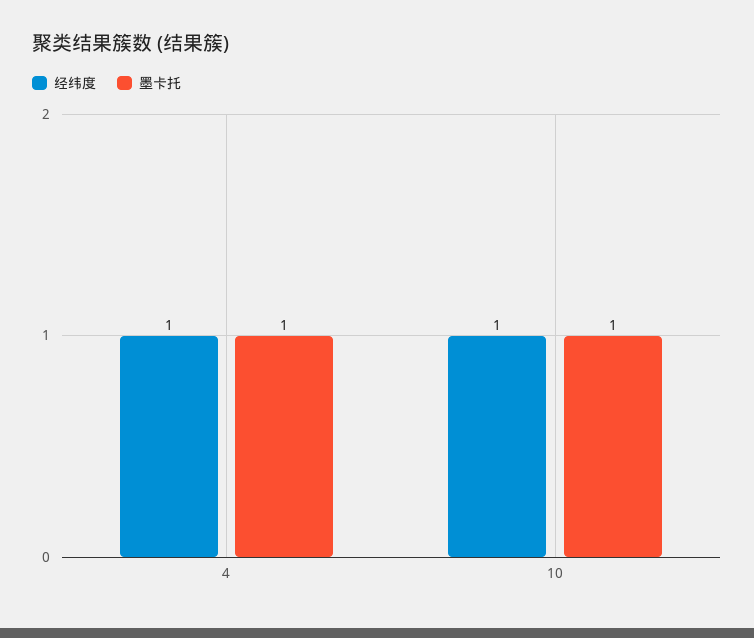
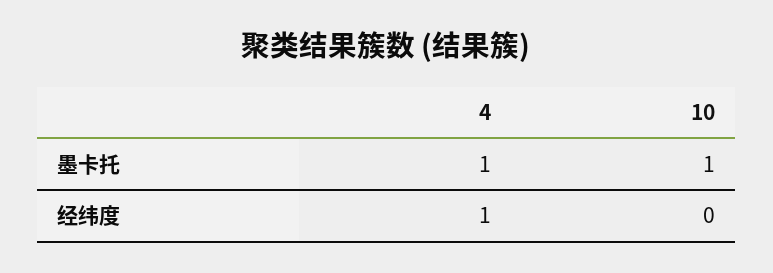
  {
    "经纬度": {
      "4": 1,
-     "10": 1
+     "10": 0
    },
    "墨卡托": {
      "4": 1,
      "10": 1
    }
  }

